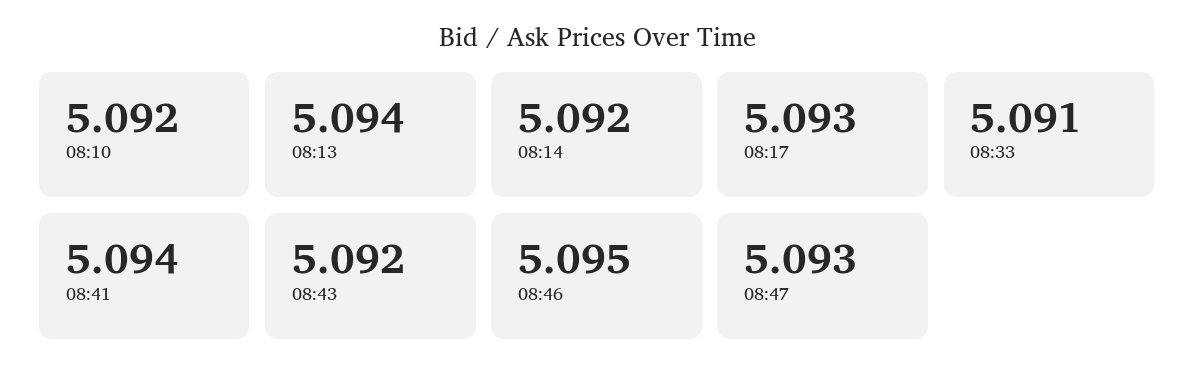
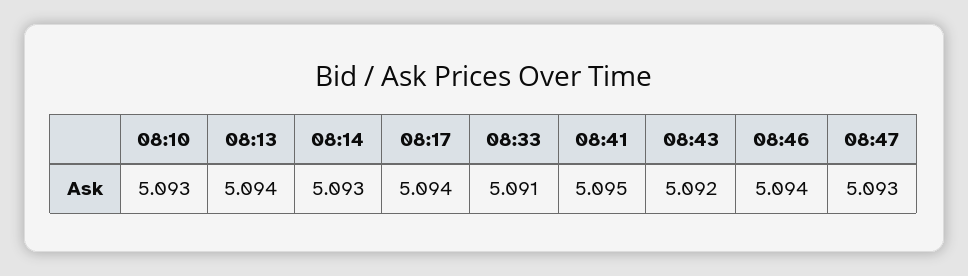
  {
-   "08:10": 5.092,
+   "08:10": 5.093,
    "08:13": 5.094,
-   "08:14": 5.092,
+   "08:14": 5.093,
-   "08:17": 5.093,
+   "08:17": 5.094,
    "08:33": 5.091,
-   "08:41": 5.094,
+   "08:41": 5.095,
    "08:43": 5.092,
-   "08:46": 5.095,
+   "08:46": 5.094,
    "08:47": 5.093
  }

